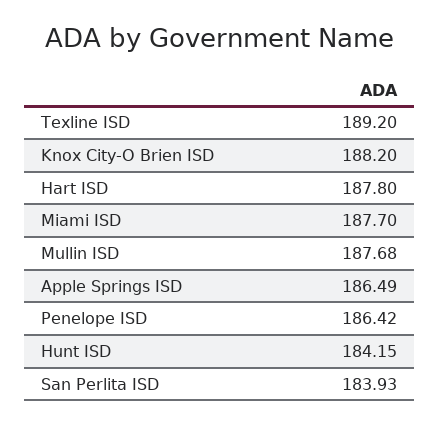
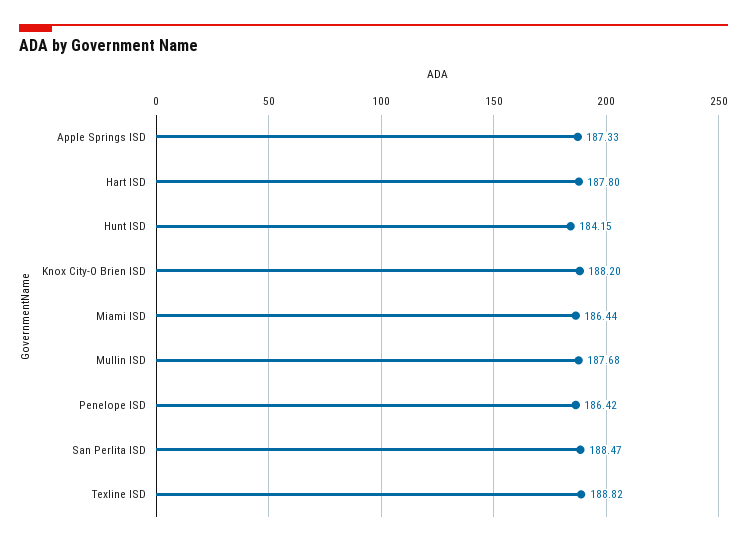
  {
-   "Texline ISD": 189.2,
+   "Texline ISD": 188.82,
    "Knox City-O Brien ISD": 188.2,
    "Hart ISD": 187.8,
-   "Miami ISD": 187.7,
+   "Miami ISD": 186.44,
    "Mullin ISD": 187.68,
-   "Apple Springs ISD": 186.49,
+   "Apple Springs ISD": 187.33,
    "Penelope ISD": 186.42,
    "Hunt ISD": 184.15,
-   "San Perlita ISD": 183.93
+   "San Perlita ISD": 188.47
  }

